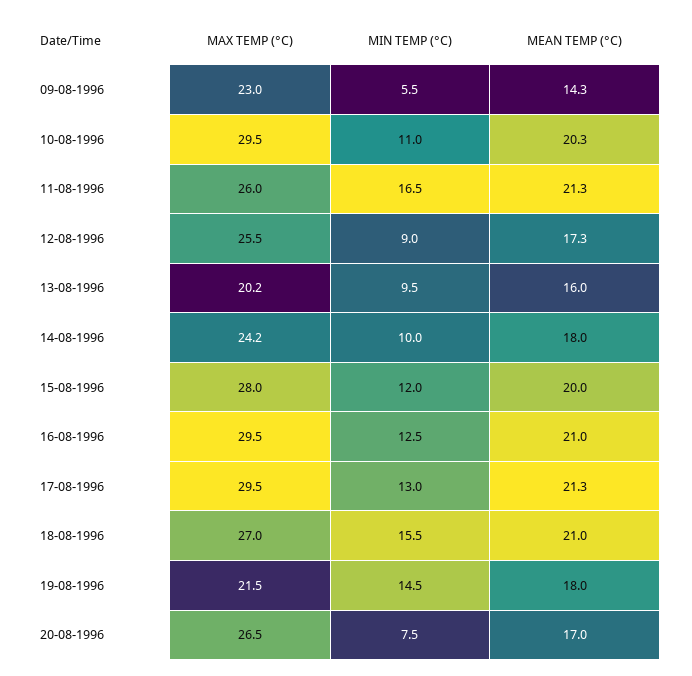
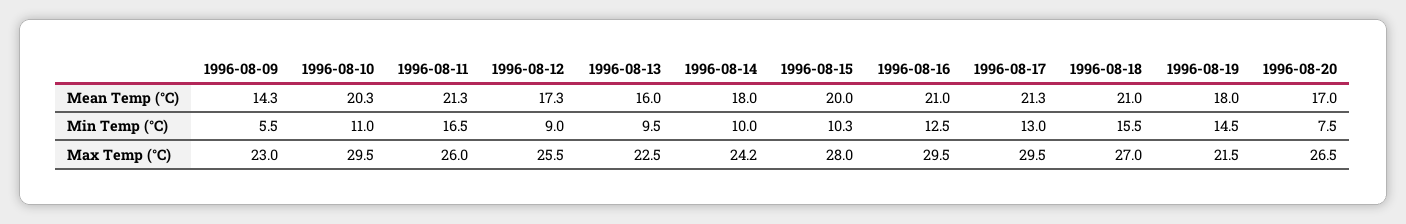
  {
    "MAX TEMP (°C)": {
      "09-08-1996": 23,
      "10-08-1996": 29.5,
      "11-08-1996": 26,
      "12-08-1996": 25.5,
-     "13-08-1996": 20.2,
+     "13-08-1996": 22.5,
      "14-08-1996": 24.2,
      "15-08-1996": 28,
      "16-08-1996": 29.5,
      "17-08-1996": 29.5,
      "18-08-1996": 27,
      "19-08-1996": 21.5,
      "20-08-1996": 26.5
    },
    "MIN TEMP (°C)": {
      "09-08-1996": 5.5,
      "10-08-1996": 11,
      "11-08-1996": 16.5,
      "12-08-1996": 9,
      "13-08-1996": 9.5,
      "14-08-1996": 10,
-     "15-08-1996": 12,
+     "15-08-1996": 10.3,
      "16-08-1996": 12.5,
      "17-08-1996": 13,
      "18-08-1996": 15.5,
      "19-08-1996": 14.5,
      "20-08-1996": 7.5
    },
    "MEAN TEMP (°C)": {
      "09-08-1996": 14.3,
      "10-08-1996": 20.3,
      "11-08-1996": 21.3,
      "12-08-1996": 17.3,
      "13-08-1996": 16,
      "14-08-1996": 18,
      "15-08-1996": 20,
      "16-08-1996": 21,
      "17-08-1996": 21.3,
      "18-08-1996": 21,
      "19-08-1996": 18,
      "20-08-1996": 17
    }
  }

